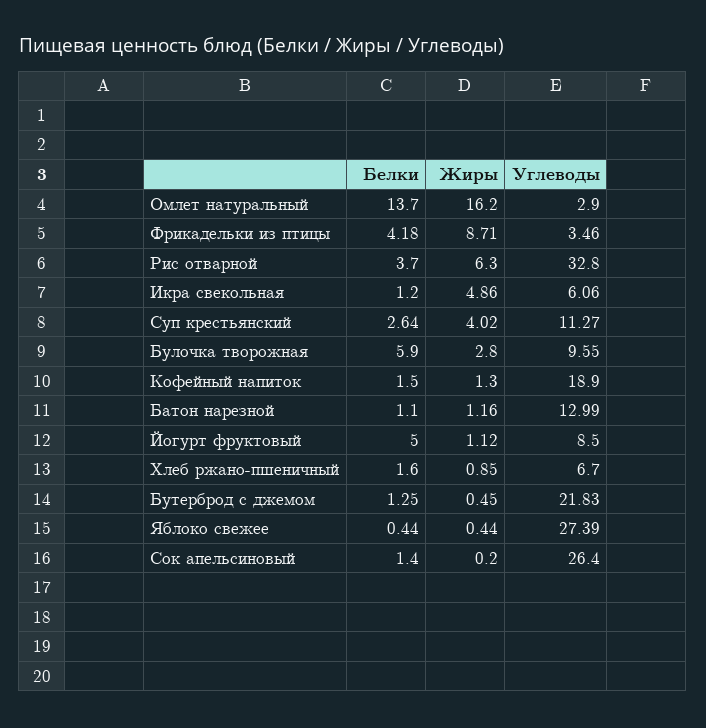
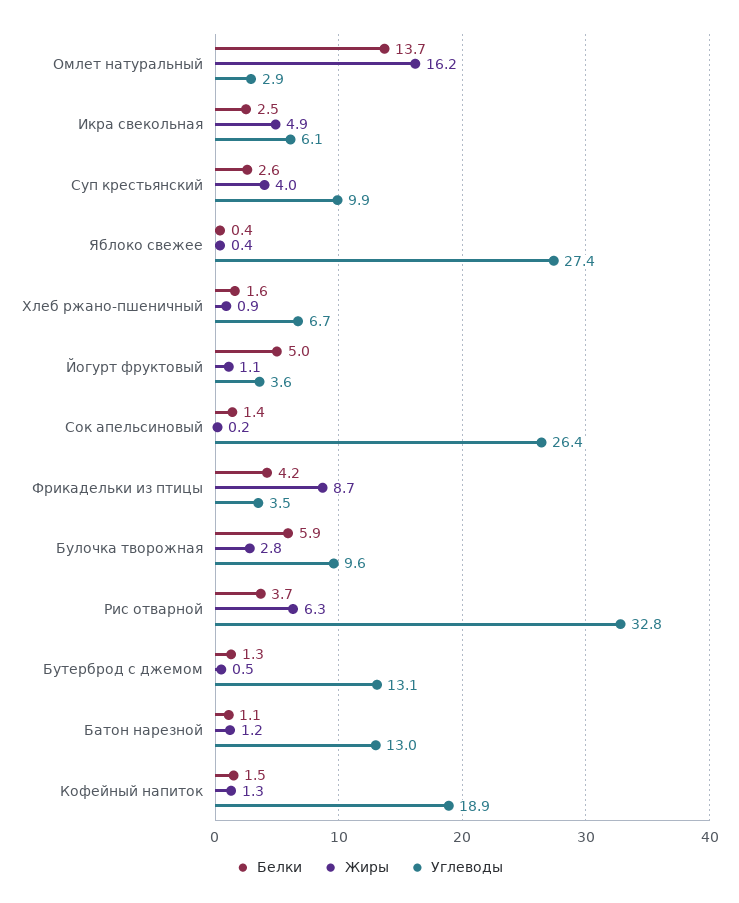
  {
    "Белки": {
      "Омлет натуральный": 13.7,
      "Фрикадельки из птицы": 4.18,
      "Рис отварной": 3.7,
-     "Икра свекольная": 1.2,
+     "Икра свекольная": 2.5,
      "Суп крестьянский": 2.64,
      "Булочка творожная": 5.9,
      "Кофейный напиток": 1.5,
      "Батон нарезной": 1.1,
      "Йогурт фруктовый": 5,
      "Хлеб ржано-пшеничный": 1.6,
      "Бутерброд с джемом": 1.25,
      "Яблоко свежее": 0.44,
      "Сок апельсиновый": 1.4
    },
    "Жиры": {
      "Омлет натуральный": 16.2,
      "Фрикадельки из птицы": 8.71,
      "Рис отварной": 6.3,
      "Икра свекольная": 4.86,
      "Суп крестьянский": 4.02,
      "Булочка творожная": 2.8,
      "Кофейный напиток": 1.3,
      "Батон нарезной": 1.16,
      "Йогурт фруктовый": 1.12,
      "Хлеб ржано-пшеничный": 0.85,
      "Бутерброд с джемом": 0.45,
      "Яблоко свежее": 0.44,
      "Сок апельсиновый": 0.2
    },
    "Углеводы": {
      "Омлет натуральный": 2.9,
      "Фрикадельки из птицы": 3.46,
      "Рис отварной": 32.8,
      "Икра свекольная": 6.06,
-     "Суп крестьянский": 11.27,
+     "Суп крестьянский": 9.9,
      "Булочка творожная": 9.55,
      "Кофейный напиток": 18.9,
      "Батон нарезной": 12.99,
-     "Йогурт фруктовый": 8.5,
+     "Йогурт фруктовый": 3.6,
      "Хлеб ржано-пшеничный": 6.7,
-     "Бутерброд с джемом": 21.83,
+     "Бутерброд с джемом": 13.1,
      "Яблоко свежее": 27.39,
      "Сок апельсиновый": 26.4
    }
  }

